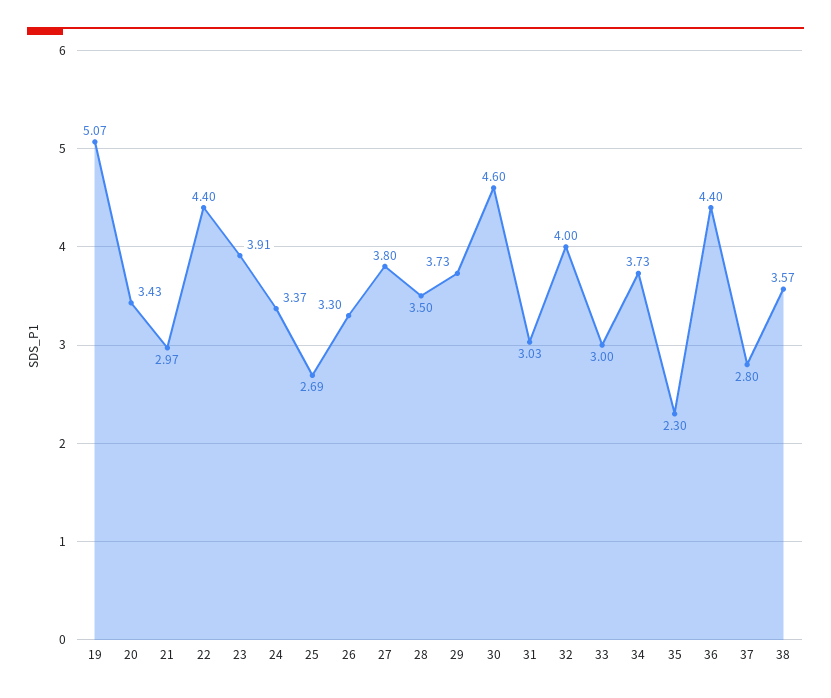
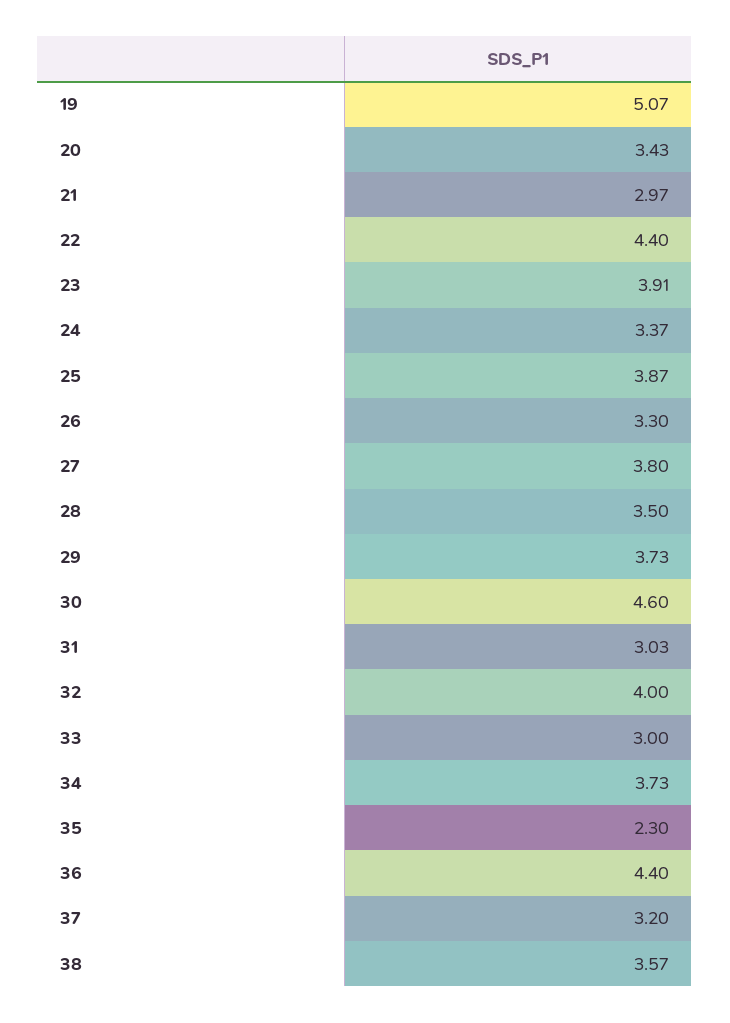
  {
    "19": 5.07,
    "20": 3.43,
    "21": 2.97,
    "22": 4.4,
    "23": 3.91,
    "24": 3.37,
-   "25": 2.69,
+   "25": 3.87,
    "26": 3.3,
    "27": 3.8,
    "28": 3.5,
    "29": 3.73,
    "30": 4.6,
    "31": 3.03,
    "32": 4,
    "33": 3,
    "34": 3.73,
    "35": 2.3,
    "36": 4.4,
-   "37": 2.8,
+   "37": 3.2,
    "38": 3.57
  }

